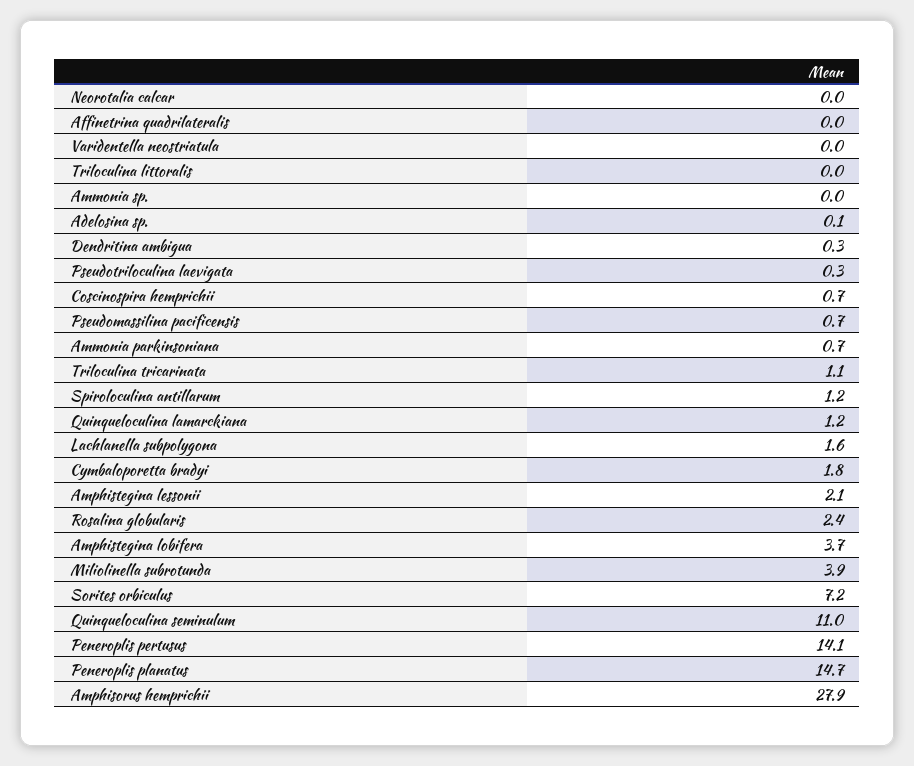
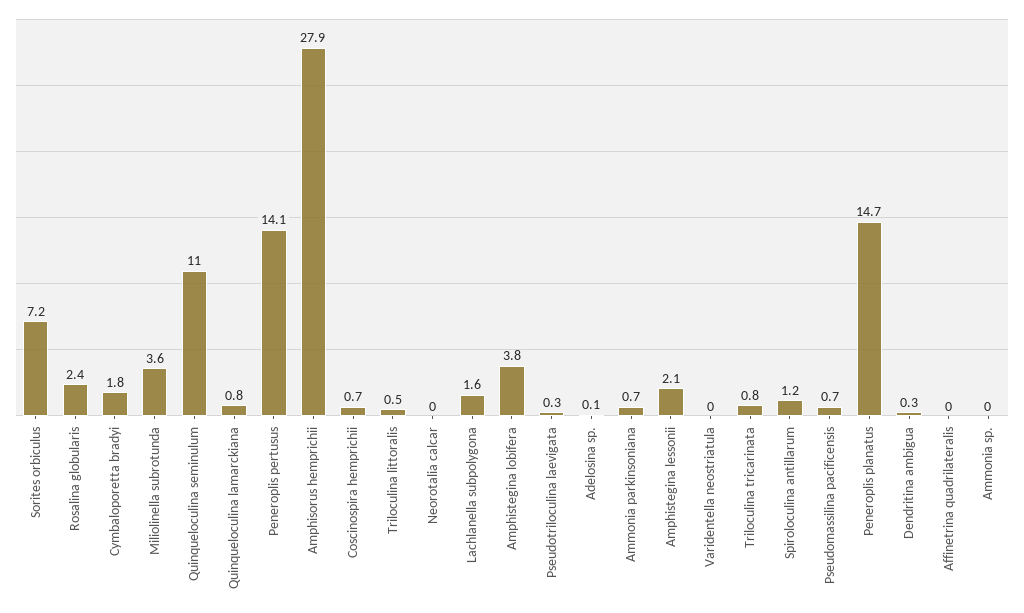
  {
    "Neorotalia calcar": 0,
    "Affinetrina quadrilateralis": 0,
    "Varidentella neostriatula": 0,
-   "Triloculina littoralis": 0,
+   "Triloculina littoralis": 0.5,
    "Ammonia sp.": 0,
    "Adelosina sp.": 0.1,
    "Dendritina ambigua": 0.3,
    "Pseudotriloculina laevigata": 0.3,
    "Coscinospira hemprichii": 0.7,
    "Pseudomassilina pacificensis": 0.7,
    "Ammonia parkinsoniana": 0.7,
-   "Triloculina tricarinata": 1.1,
+   "Triloculina tricarinata": 0.8,
    "Spiroloculina antillarum": 1.2,
-   "Quinqueloculina lamarckiana": 1.2,
+   "Quinqueloculina lamarckiana": 0.8,
    "Lachlanella subpolygona": 1.6,
    "Cymbaloporetta bradyi": 1.8,
    "Amphistegina lessonii": 2.1,
    "Rosalina globularis": 2.4,
-   "Amphistegina lobifera": 3.7,
+   "Amphistegina lobifera": 3.8,
-   "Miliolinella subrotunda": 3.9,
+   "Miliolinella subrotunda": 3.6,
    "Sorites orbiculus": 7.2,
    "Quinqueloculina seminulum": 11,
    "Peneroplis pertusus": 14.1,
    "Peneroplis planatus": 14.7,
    "Amphisorus hemprichii": 27.9
  }

